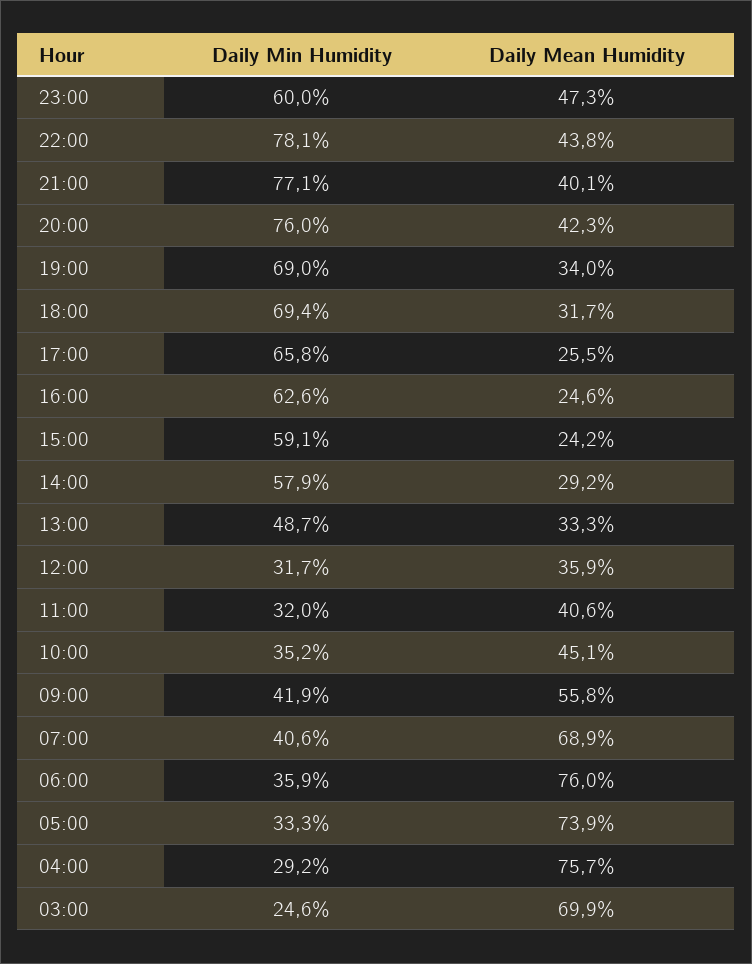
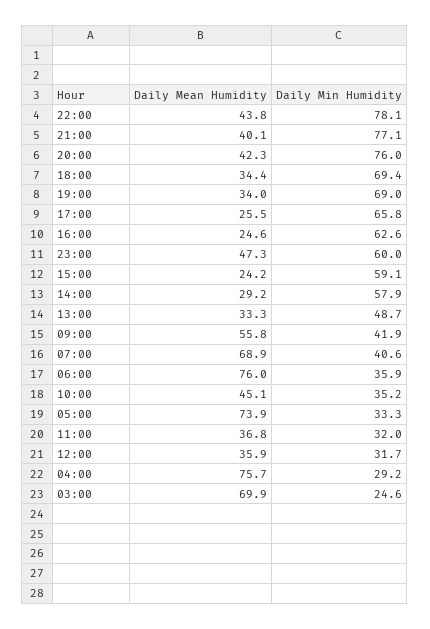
  {
    "Daily Min Humidity": {
      "23:00": 60,
      "22:00": 78.1,
      "21:00": 77.1,
      "20:00": 76,
      "19:00": 69,
      "18:00": 69.4,
      "17:00": 65.8,
      "16:00": 62.6,
      "15:00": 59.1,
      "14:00": 57.9,
      "13:00": 48.7,
      "12:00": 31.7,
      "11:00": 32,
      "10:00": 35.2,
      "09:00": 41.9,
      "07:00": 40.6,
      "06:00": 35.9,
      "05:00": 33.3,
      "04:00": 29.2,
      "03:00": 24.6
    },
    "Daily Mean Humidity": {
      "23:00": 47.3,
      "22:00": 43.8,
      "21:00": 40.1,
      "20:00": 42.3,
      "19:00": 34,
-     "18:00": 31.7,
+     "18:00": 34.4,
      "17:00": 25.5,
      "16:00": 24.6,
      "15:00": 24.2,
      "14:00": 29.2,
      "13:00": 33.3,
      "12:00": 35.9,
-     "11:00": 40.6,
+     "11:00": 36.8,
      "10:00": 45.1,
      "09:00": 55.8,
      "07:00": 68.9,
      "06:00": 76,
      "05:00": 73.9,
      "04:00": 75.7,
      "03:00": 69.9
    }
  }

